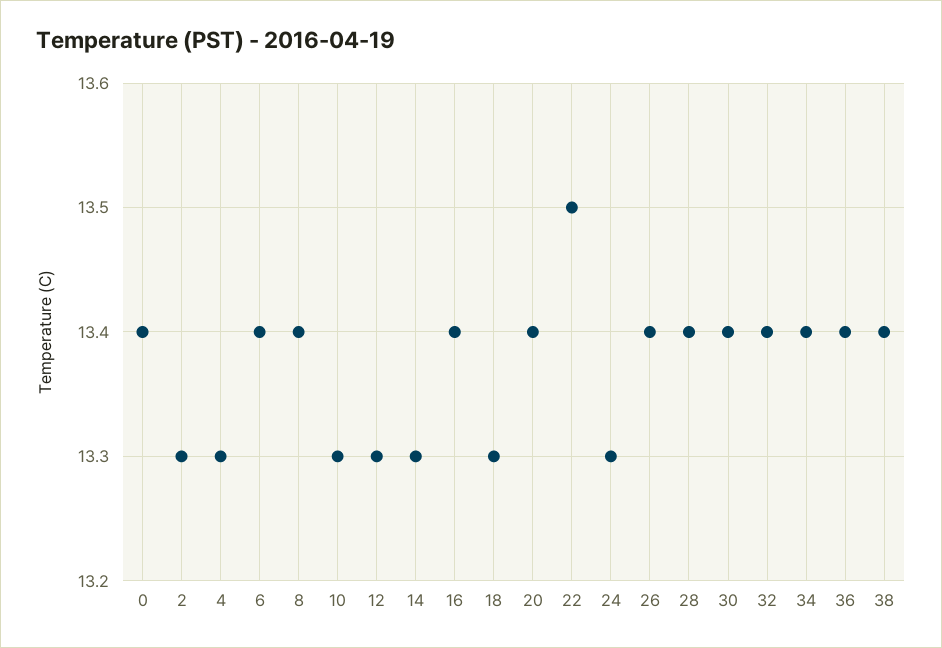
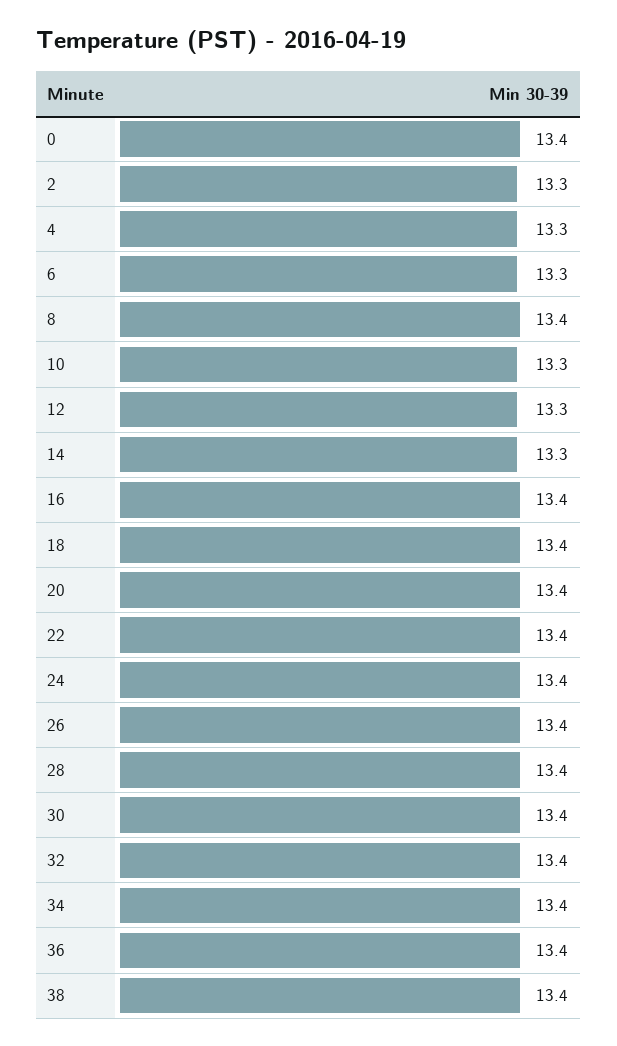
  {
    "0": 13.4,
    "2": 13.3,
    "4": 13.3,
-   "6": 13.4,
+   "6": 13.3,
    "8": 13.4,
    "10": 13.3,
    "12": 13.3,
    "14": 13.3,
    "16": 13.4,
-   "18": 13.3,
+   "18": 13.4,
    "20": 13.4,
-   "22": 13.5,
+   "22": 13.4,
-   "24": 13.3,
+   "24": 13.4,
    "26": 13.4,
    "28": 13.4,
    "30": 13.4,
    "32": 13.4,
    "34": 13.4,
    "36": 13.4,
    "38": 13.4
  }

